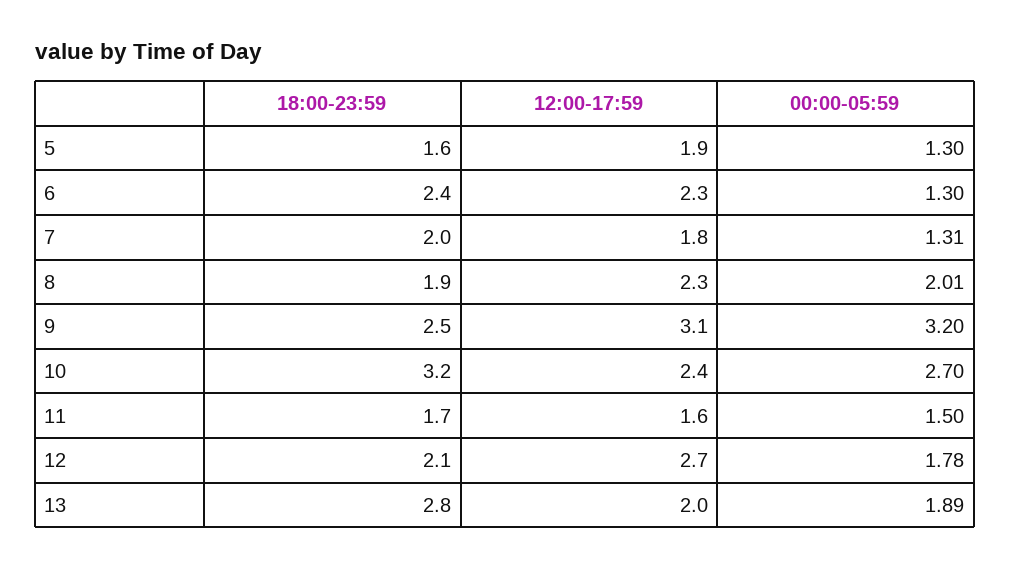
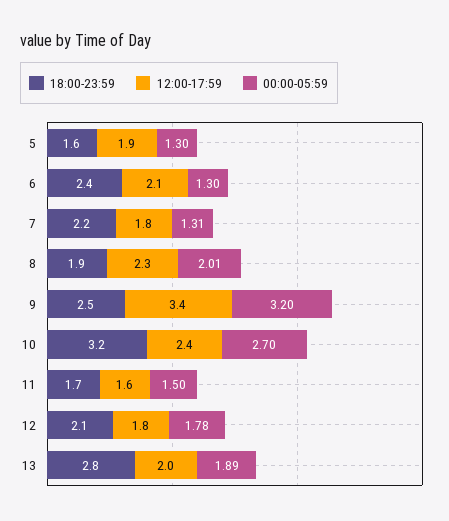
  {
    "18:00-23:59": {
      "5": 1.6,
      "6": 2.4,
-     "7": 2,
+     "7": 2.2,
      "8": 1.9,
      "9": 2.5,
      "10": 3.2,
      "11": 1.7,
      "12": 2.1,
      "13": 2.8
    },
    "12:00-17:59": {
      "5": 1.9,
-     "6": 2.3,
+     "6": 2.1,
      "7": 1.8,
      "8": 2.3,
-     "9": 3.1,
+     "9": 3.4,
      "10": 2.4,
      "11": 1.6,
-     "12": 2.7,
+     "12": 1.8,
      "13": 2
    },
    "00:00-05:59": {
      "5": 1.3,
      "6": 1.3,
      "7": 1.31,
      "8": 2.01,
      "9": 3.2,
      "10": 2.7,
      "11": 1.5,
      "12": 1.78,
      "13": 1.89
    }
  }

